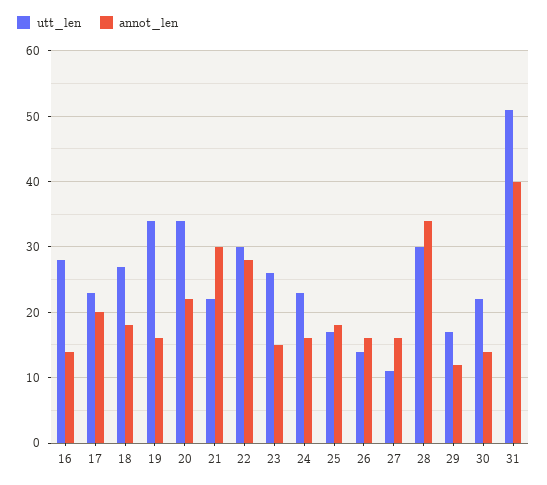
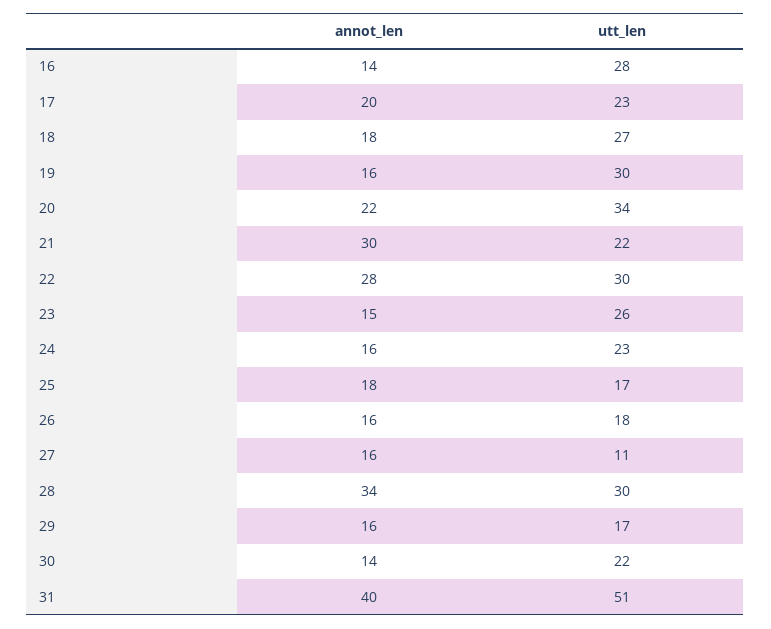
  {
    "utt_len": {
      "16": 28,
      "17": 23,
      "18": 27,
-     "19": 34,
+     "19": 30,
      "20": 34,
      "21": 22,
      "22": 30,
      "23": 26,
      "24": 23,
      "25": 17,
-     "26": 14,
+     "26": 18,
      "27": 11,
      "28": 30,
      "29": 17,
      "30": 22,
      "31": 51
    },
    "annot_len": {
      "16": 14,
      "17": 20,
      "18": 18,
      "19": 16,
      "20": 22,
      "21": 30,
      "22": 28,
      "23": 15,
      "24": 16,
      "25": 18,
      "26": 16,
      "27": 16,
      "28": 34,
-     "29": 12,
+     "29": 16,
      "30": 14,
      "31": 40
    }
  }

